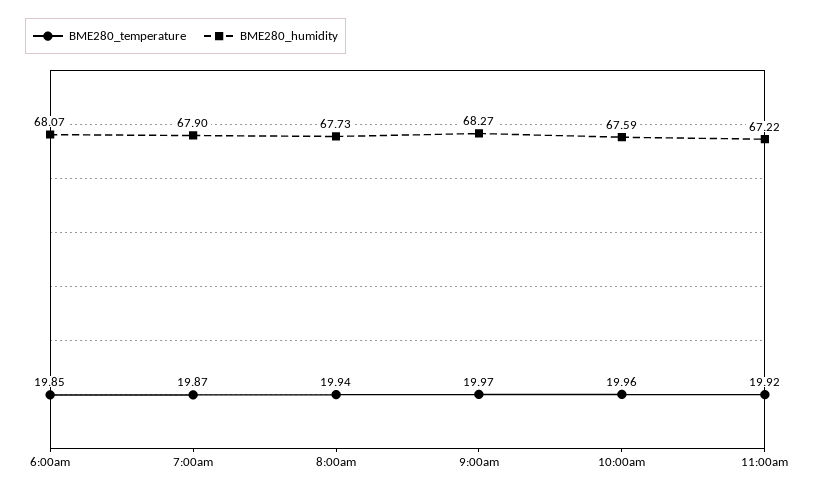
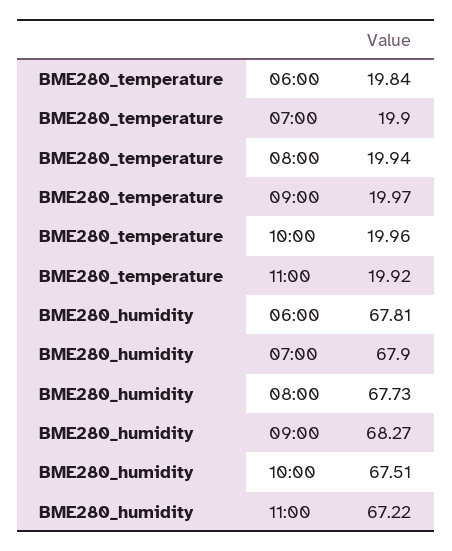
  {
    "BME280_temperature": {
-     "6:00am": 19.85,
+     "6:00am": 19.84,
-     "7:00am": 19.87,
+     "7:00am": 19.9,
      "8:00am": 19.94,
      "9:00am": 19.97,
      "10:00am": 19.96,
      "11:00am": 19.92
    },
    "BME280_humidity": {
-     "6:00am": 68.07,
+     "6:00am": 67.81,
      "7:00am": 67.9,
      "8:00am": 67.73,
      "9:00am": 68.27,
-     "10:00am": 67.59,
+     "10:00am": 67.51,
      "11:00am": 67.22
    }
  }

